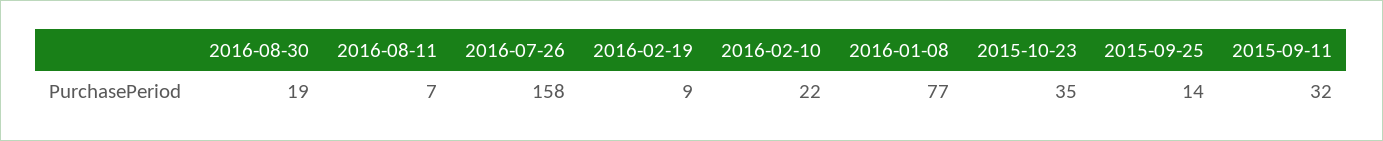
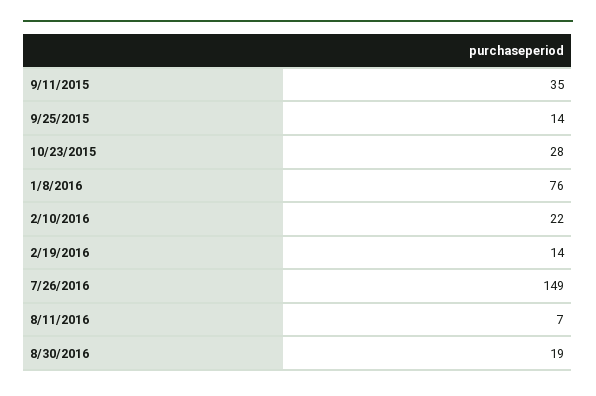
  {
    "2016-08-30": 19,
    "2016-08-11": 7,
-   "2016-07-26": 158,
+   "2016-07-26": 149,
-   "2016-02-19": 9,
+   "2016-02-19": 14,
    "2016-02-10": 22,
-   "2016-01-08": 77,
+   "2016-01-08": 76,
-   "2015-10-23": 35,
+   "2015-10-23": 28,
    "2015-09-25": 14,
-   "2015-09-11": 32
+   "2015-09-11": 35
  }

